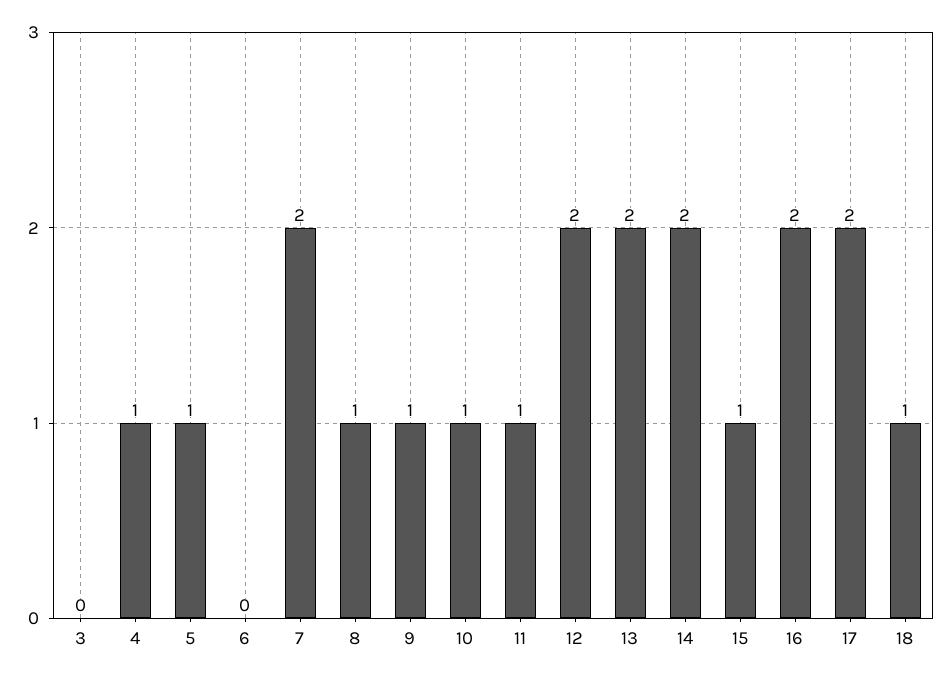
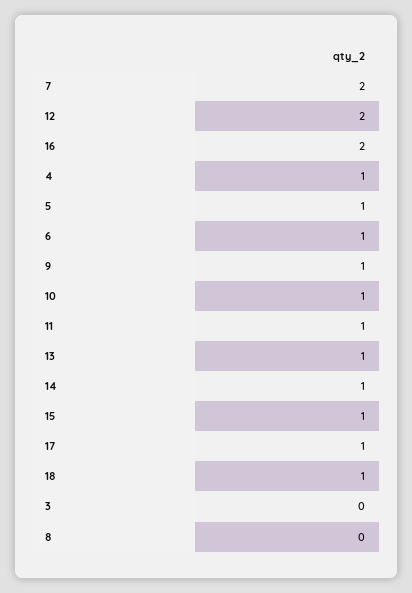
  {
    "3": 0,
    "4": 1,
    "5": 1,
-   "6": 0,
+   "6": 1,
    "7": 2,
-   "8": 1,
+   "8": 0,
    "9": 1,
    "10": 1,
    "11": 1,
    "12": 2,
-   "13": 2,
+   "13": 1,
-   "14": 2,
+   "14": 1,
    "15": 1,
    "16": 2,
-   "17": 2,
+   "17": 1,
    "18": 1
  }

